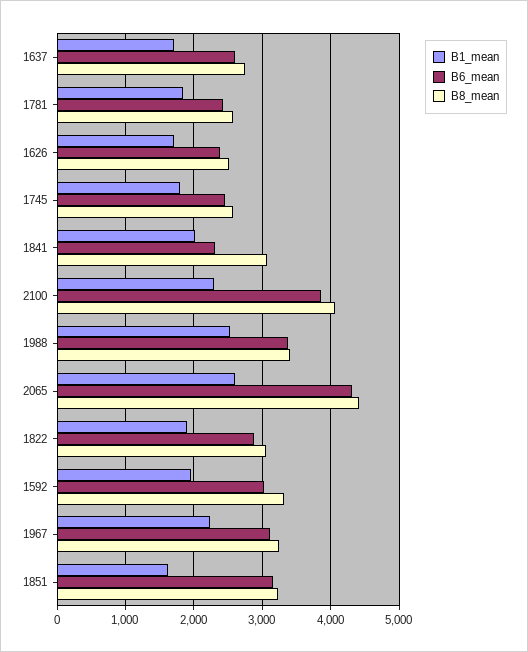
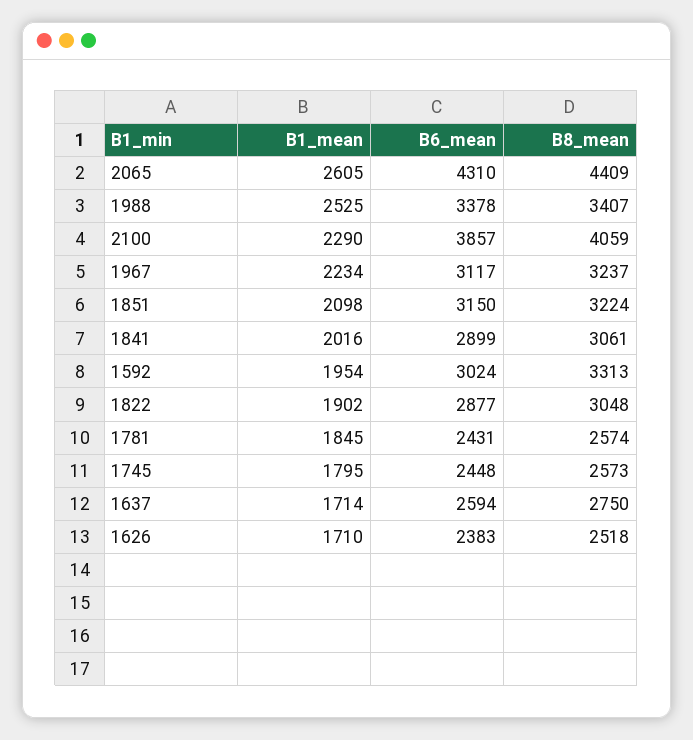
  {
    "B1_mean": {
      "1637": 1714,
      "1781": 1845,
      "1626": 1710,
      "1745": 1795,
      "1841": 2016,
      "2100": 2290,
      "1988": 2525,
      "2065": 2605,
      "1822": 1902,
      "1592": 1954,
      "1967": 2234,
-     "1851": 1600
+     "1851": 2098
    },
    "B6_mean": {
      "1637": 2594,
      "1781": 2431,
      "1626": 2383,
      "1745": 2448,
-     "1841": 2300,
+     "1841": 2899,
      "2100": 3857,
      "1988": 3378,
      "2065": 4310,
      "1822": 2877,
      "1592": 3024,
      "1967": 3117,
      "1851": 3150
    },
    "B8_mean": {
      "1637": 2750,
      "1781": 2574,
      "1626": 2518,
      "1745": 2573,
      "1841": 3061,
      "2100": 4059,
      "1988": 3407,
      "2065": 4409,
      "1822": 3048,
      "1592": 3313,
      "1967": 3237,
      "1851": 3224
    }
  }

